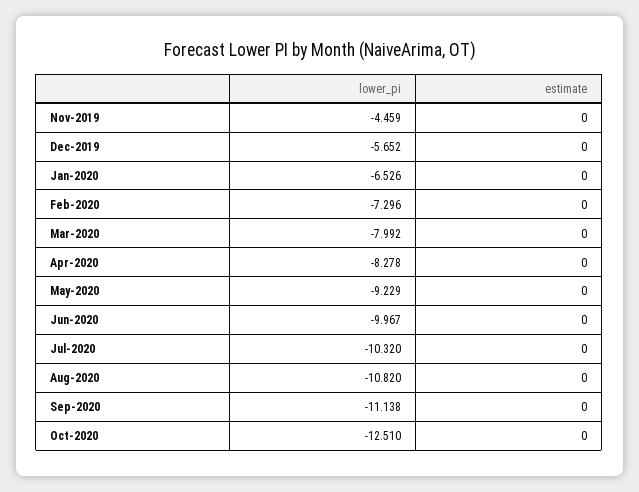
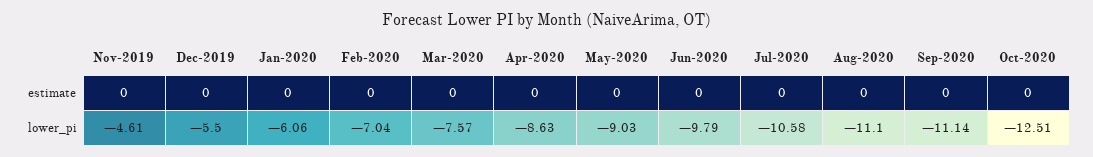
  {
    "lower_pi": {
-     "Nov-2019": -4.459,
+     "Nov-2019": -4.61,
-     "Dec-2019": -5.652,
+     "Dec-2019": -5.5,
-     "Jan-2020": -6.526,
+     "Jan-2020": -6.06,
-     "Feb-2020": -7.296,
+     "Feb-2020": -7.04,
-     "Mar-2020": -7.992,
+     "Mar-2020": -7.57,
-     "Apr-2020": -8.278,
+     "Apr-2020": -8.63,
-     "May-2020": -9.229,
+     "May-2020": -9.03,
-     "Jun-2020": -9.967,
+     "Jun-2020": -9.79,
-     "Jul-2020": -10.32,
+     "Jul-2020": -10.58,
-     "Aug-2020": -10.82,
+     "Aug-2020": -11.1,
      "Sep-2020": -11.138,
      "Oct-2020": -12.51
    },
    "estimate": {
      "Nov-2019": 0,
      "Dec-2019": 0,
      "Jan-2020": 0,
      "Feb-2020": 0,
      "Mar-2020": 0,
      "Apr-2020": 0,
      "May-2020": 0,
      "Jun-2020": 0,
      "Jul-2020": 0,
      "Aug-2020": 0,
      "Sep-2020": 0,
      "Oct-2020": 0
    }
  }

